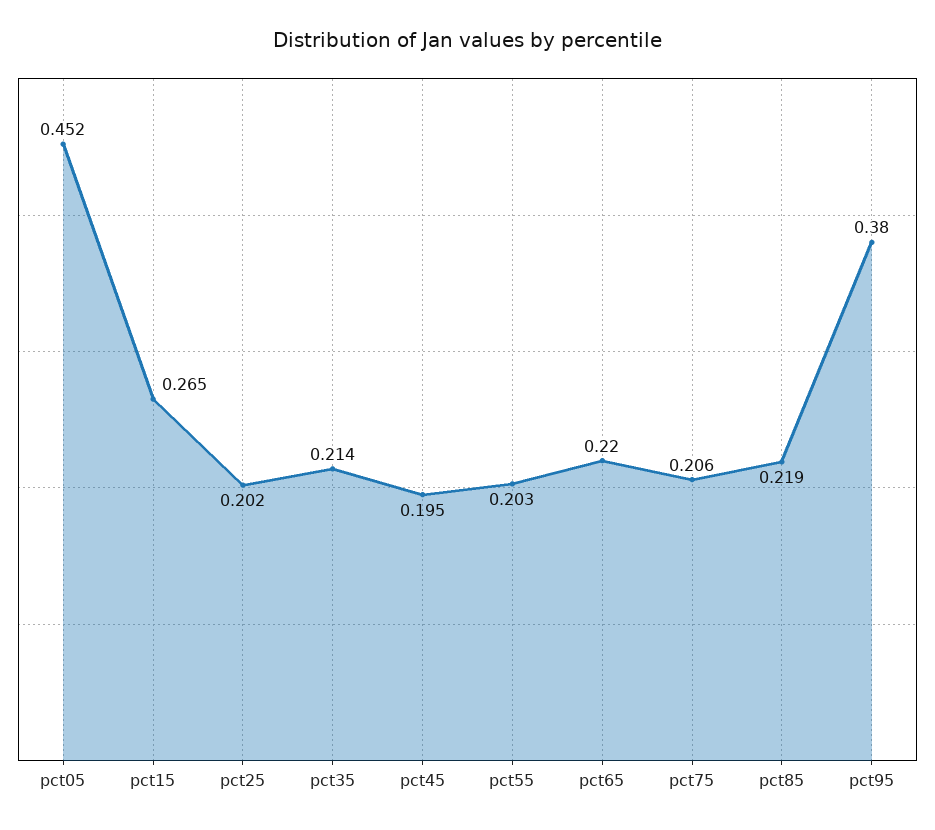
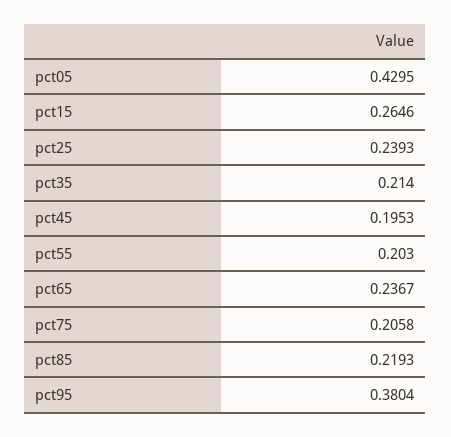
  {
-   "pct05": 0.452,
+   "pct05": 0.4295,
    "pct15": 0.2646,
-   "pct25": 0.202,
+   "pct25": 0.2393,
    "pct35": 0.214,
    "pct45": 0.1953,
    "pct55": 0.203,
-   "pct65": 0.22,
+   "pct65": 0.2367,
    "pct75": 0.2058,
    "pct85": 0.2193,
    "pct95": 0.3804
  }

